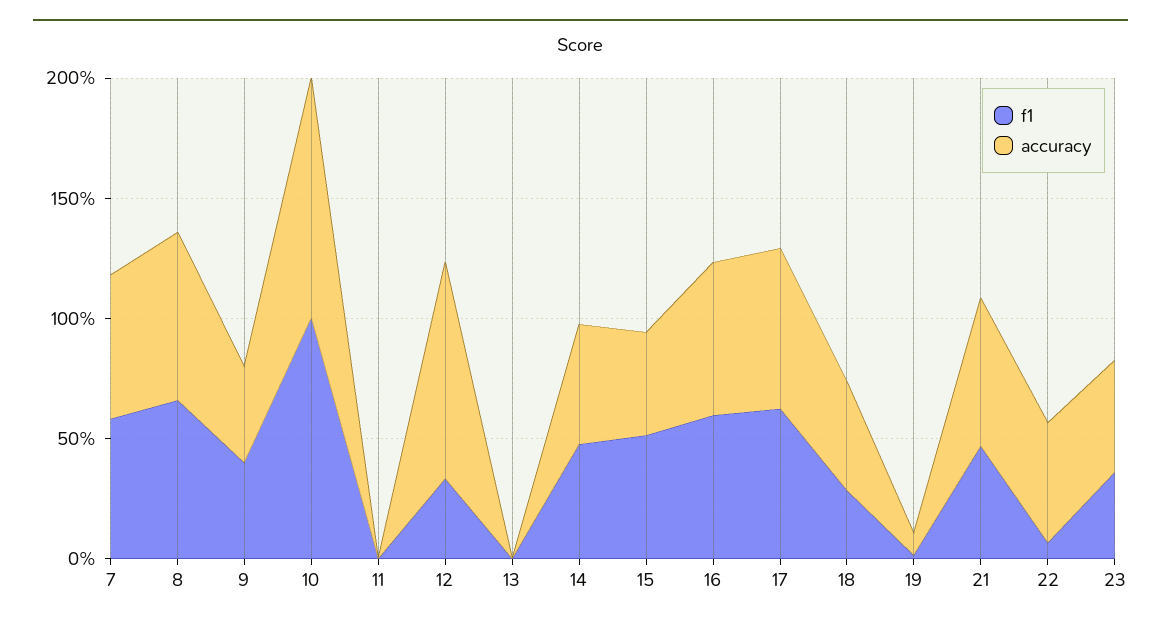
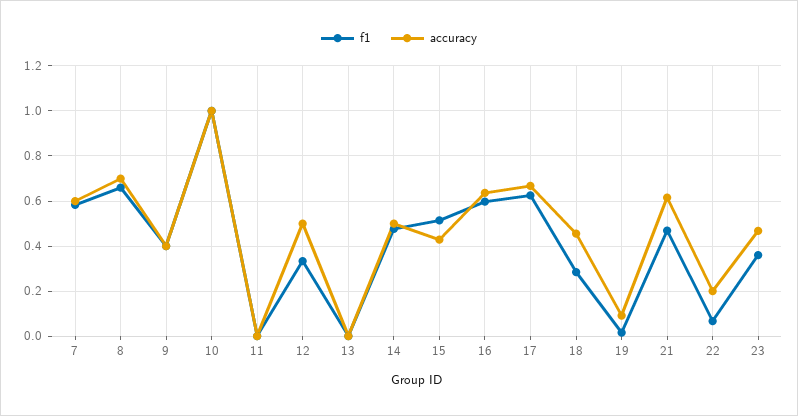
  {
    "f1": {
      "7": 0.6,
      "8": 0.65,
      "9": 0.4,
      "10": 1,
      "11": 0,
      "12": 0.35,
      "13": 0,
      "14": 0.5,
      "15": 0.5,
      "16": 0.6,
      "17": 0.65,
      "18": 0.3,
      "19": 0,
      "21": 0.45,
      "22": 0.05,
      "23": 0.35
    },
    "accuracy": {
      "7": 0.6,
      "8": 0.7,
      "9": 0.4,
      "10": 1,
      "11": 0,
-     "12": 0.9,
+     "12": 0.5,
      "13": 0,
      "14": 0.5,
      "15": 0.45,
      "16": 0.65,
      "17": 0.65,
      "18": 0.45,
      "19": 0.1,
      "21": 0.6,
-     "22": 0.5,
+     "22": 0.2,
      "23": 0.45
    }
  }

